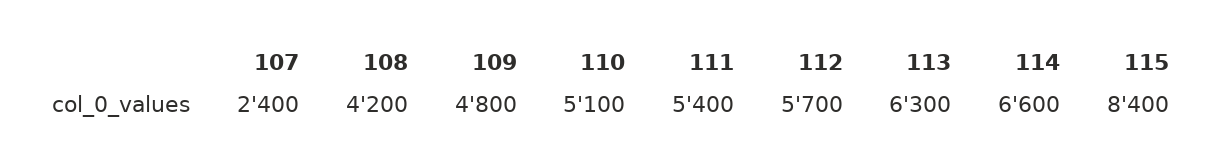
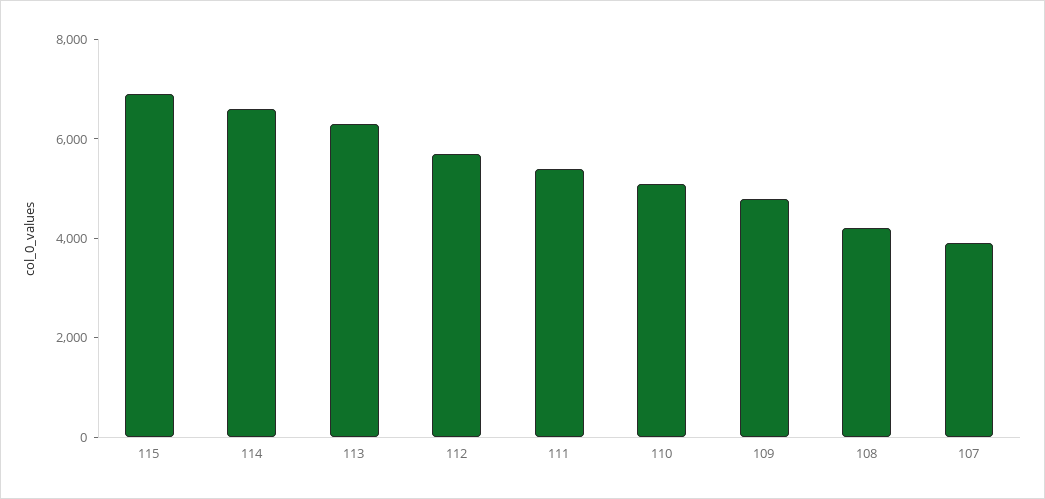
  {
-   "107": 2400,
+   "107": 4000,
    "108": 4200,
    "109": 4800,
    "110": 5100,
    "111": 5400,
    "112": 5700,
    "113": 6300,
    "114": 6600,
-   "115": 8400
+   "115": 7000
  }

